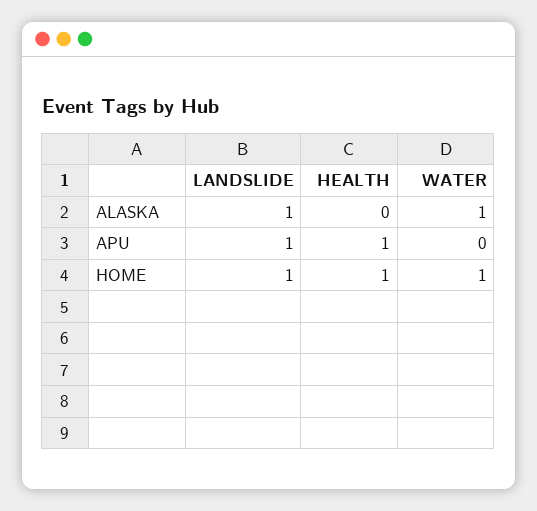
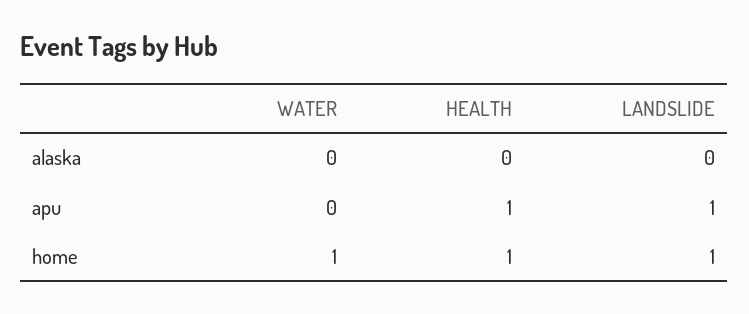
  {
    "LANDSLIDE": {
-     "ALASKA": 1,
+     "ALASKA": 0,
      "APU": 1,
      "HOME": 1
    },
    "HEALTH": {
      "ALASKA": 0,
      "APU": 1,
      "HOME": 1
    },
    "WATER": {
-     "ALASKA": 1,
+     "ALASKA": 0,
      "APU": 0,
      "HOME": 1
    }
  }

